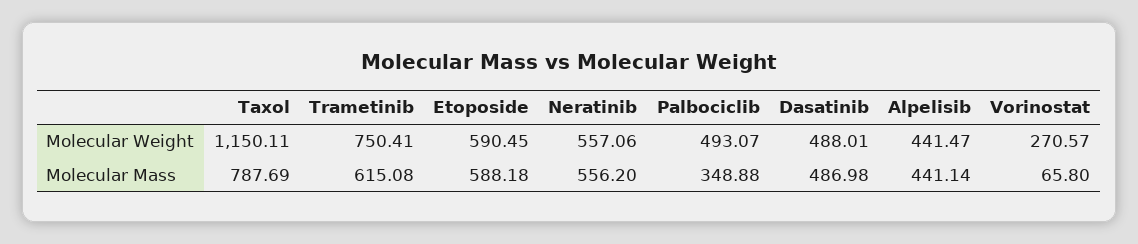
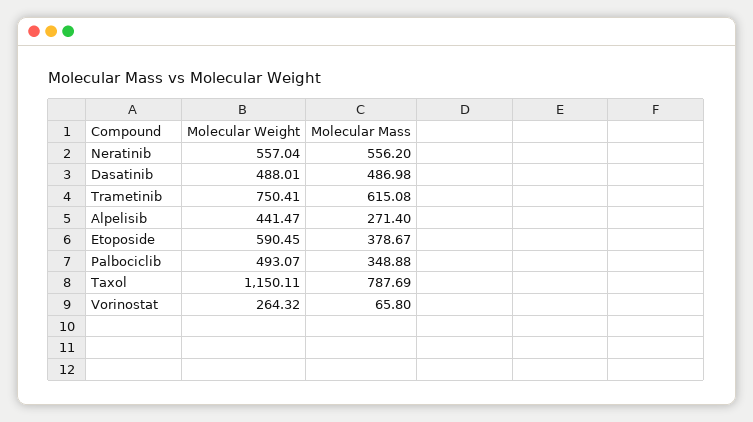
  {
    "Taxol": {
      "Molecular Weight": 1150.11,
      "Molecular Mass": 787.69
    },
    "Trametinib": {
      "Molecular Weight": 750.41,
      "Molecular Mass": 615.08
    },
    "Etoposide": {
      "Molecular Weight": 590.45,
-     "Molecular Mass": 588.18
+     "Molecular Mass": 378.67
    },
    "Neratinib": {
-     "Molecular Weight": 557.06,
+     "Molecular Weight": 557.04,
      "Molecular Mass": 556.2
    },
    "Palbociclib": {
      "Molecular Weight": 493.07,
      "Molecular Mass": 348.88
    },
    "Dasatinib": {
      "Molecular Weight": 488.01,
      "Molecular Mass": 486.98
    },
    "Alpelisib": {
      "Molecular Weight": 441.47,
-     "Molecular Mass": 441.14
+     "Molecular Mass": 271.4
    },
    "Vorinostat": {
-     "Molecular Weight": 270.57,
+     "Molecular Weight": 264.32,
      "Molecular Mass": 65.8
    }
  }

